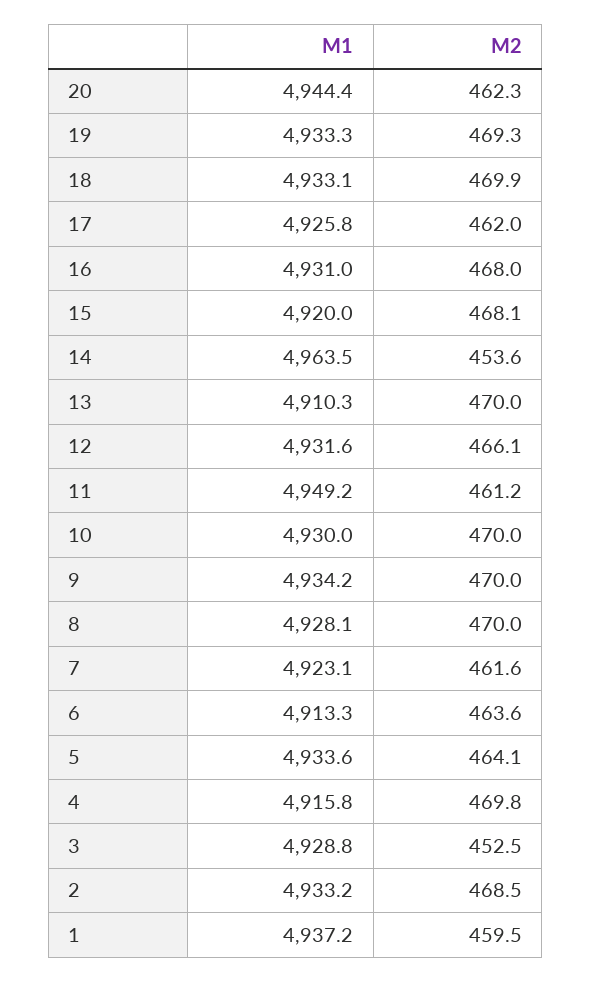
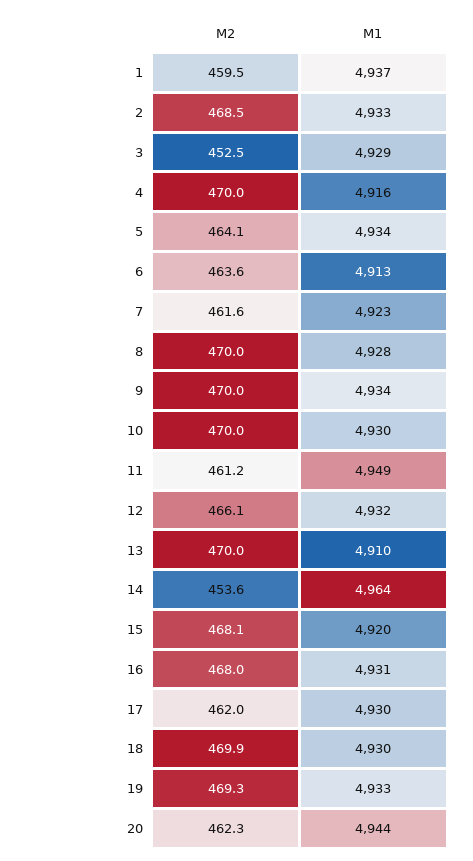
  {
    "M1": {
      "20": 4944.4,
      "19": 4933.3,
-     "18": 4933.1,
+     "18": 4930,
-     "17": 4925.8,
+     "17": 4930,
      "16": 4931,
      "15": 4920,
      "14": 4963.5,
      "13": 4910.3,
      "12": 4931.6,
      "11": 4949.2,
      "10": 4930,
      "9": 4934.2,
      "8": 4928.1,
      "7": 4923.1,
      "6": 4913.3,
      "5": 4933.6,
      "4": 4915.8,
      "3": 4928.8,
      "2": 4933.2,
      "1": 4937.2
    },
    "M2": {
      "20": 462.3,
      "19": 469.3,
      "18": 469.9,
      "17": 462,
      "16": 468,
      "15": 468.1,
      "14": 453.6,
      "13": 470,
      "12": 466.1,
      "11": 461.2,
      "10": 470,
      "9": 470,
      "8": 470,
      "7": 461.6,
      "6": 463.6,
      "5": 464.1,
-     "4": 469.8,
+     "4": 470,
      "3": 452.5,
      "2": 468.5,
      "1": 459.5
    }
  }

